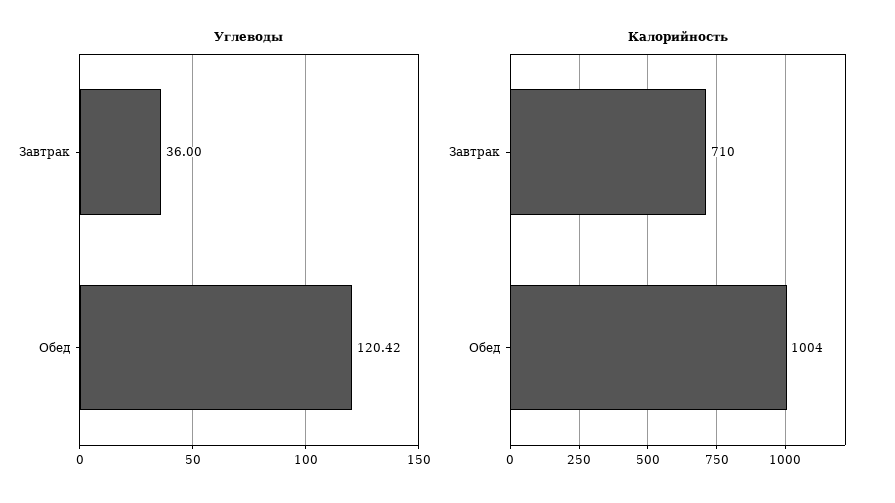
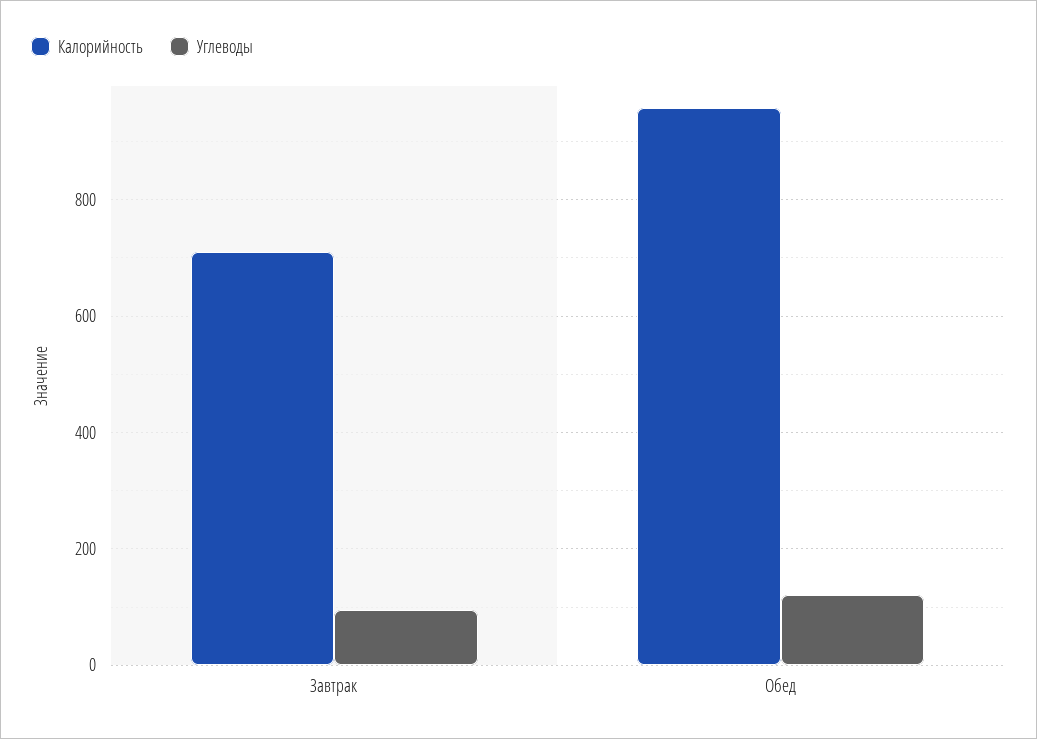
  {
    "Углеводы": {
-     "Завтрак": 36,
+     "Завтрак": 100,
      "Обед": 120.42
    },
    "Калорийность": {
      "Завтрак": 710,
-     "Обед": 1004
+     "Обед": 960
    }
  }

